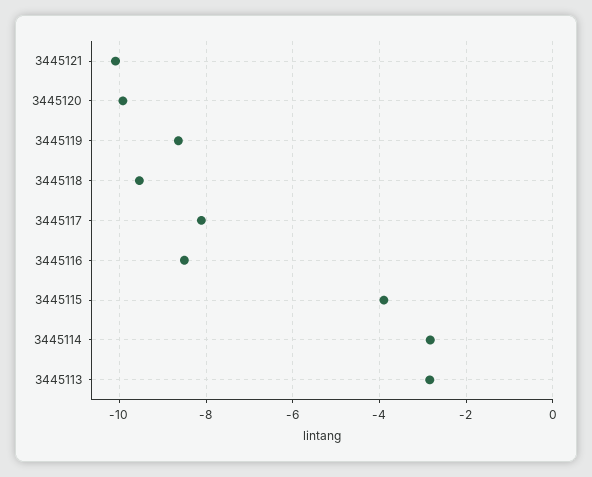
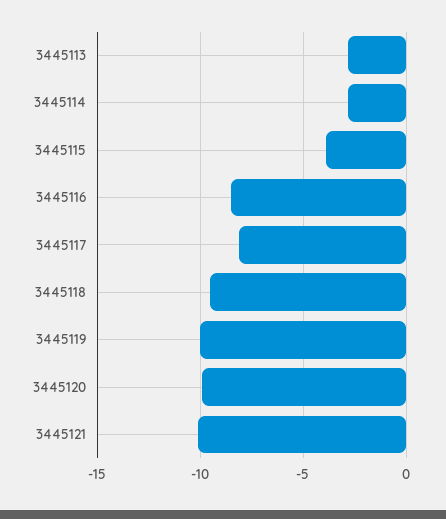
  {
    "3445121": -10,
    "3445120": -10,
-   "3445119": -8.6,
+   "3445119": -10,
    "3445118": -9.6,
    "3445117": -8.2,
    "3445116": -8.6,
    "3445115": -4,
    "3445114": -2.8,
    "3445113": -2.8
  }

